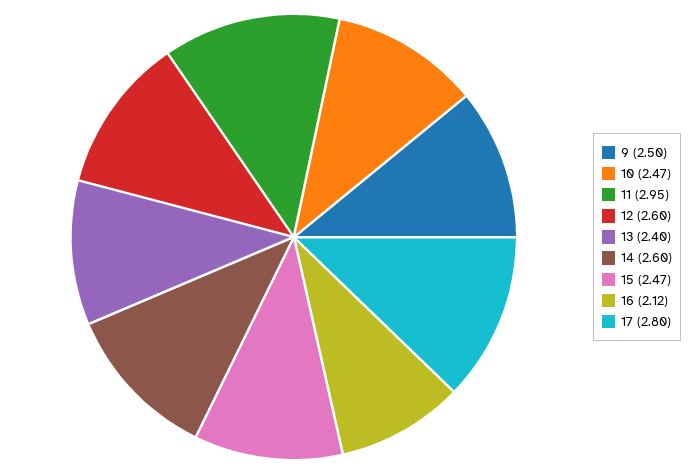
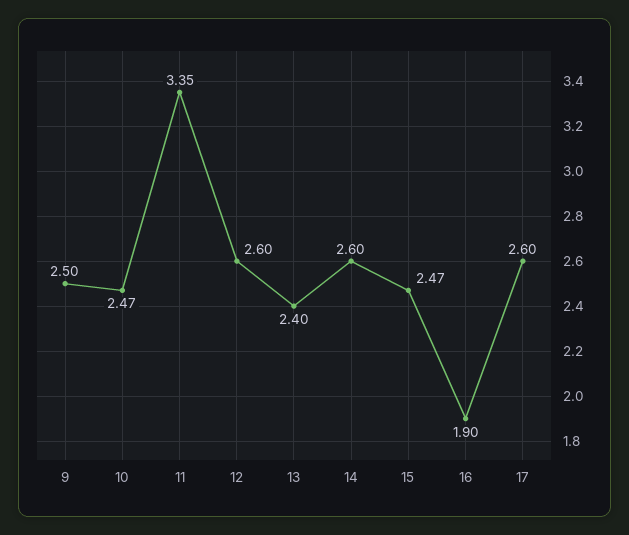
  {
    "9": 2.5,
    "10": 2.47,
-   "11": 2.95,
+   "11": 3.35,
    "12": 2.6,
    "13": 2.4,
    "14": 2.6,
    "15": 2.47,
-   "16": 2.12,
+   "16": 1.9,
-   "17": 2.8
+   "17": 2.6
  }

